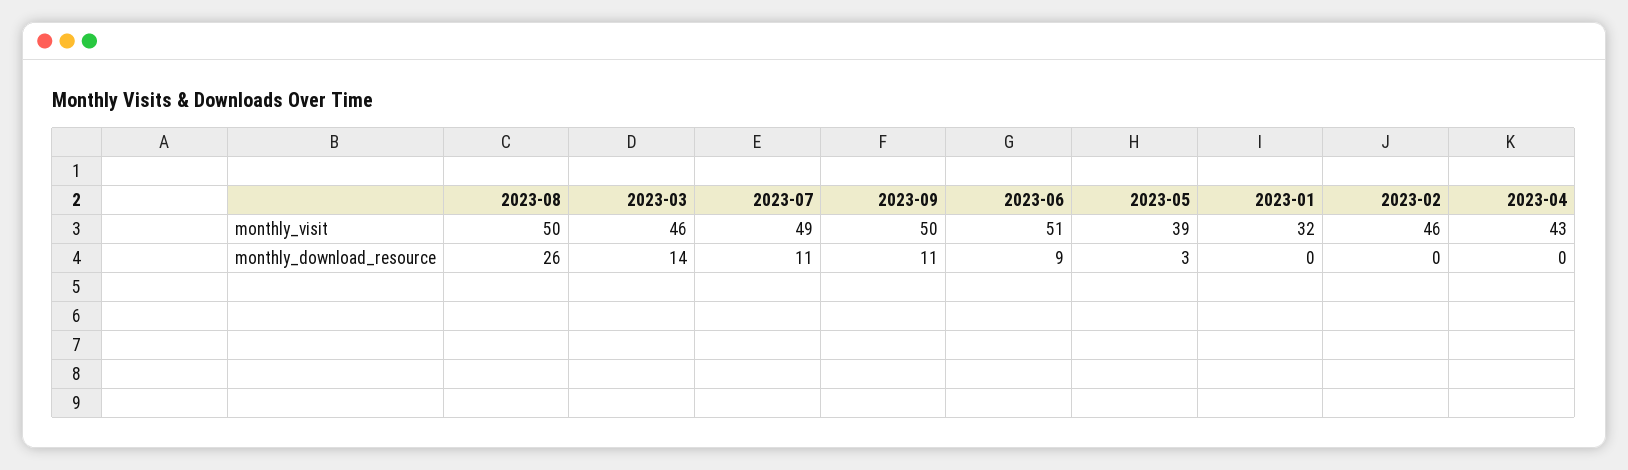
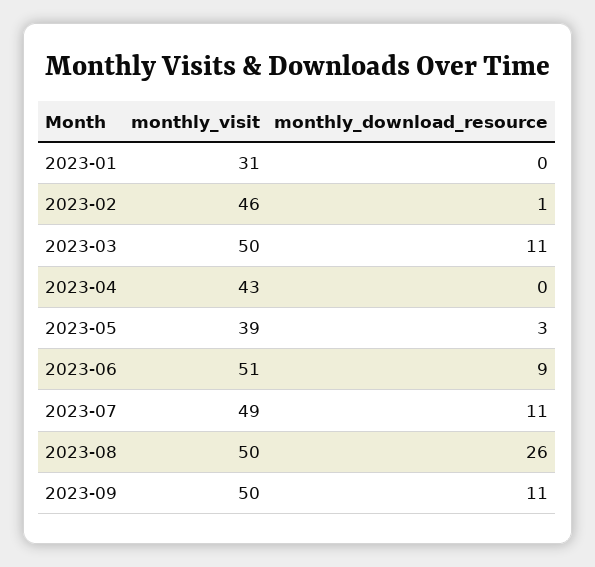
  {
    "2023-08": {
      "monthly_visit": 50,
      "monthly_download_resource": 26
    },
    "2023-03": {
-     "monthly_visit": 46,
+     "monthly_visit": 50,
-     "monthly_download_resource": 14
+     "monthly_download_resource": 11
    },
    "2023-07": {
      "monthly_visit": 49,
      "monthly_download_resource": 11
    },
    "2023-09": {
      "monthly_visit": 50,
      "monthly_download_resource": 11
    },
    "2023-06": {
      "monthly_visit": 51,
      "monthly_download_resource": 9
    },
    "2023-05": {
      "monthly_visit": 39,
      "monthly_download_resource": 3
    },
    "2023-01": {
-     "monthly_visit": 32,
+     "monthly_visit": 31,
      "monthly_download_resource": 0
    },
    "2023-02": {
      "monthly_visit": 46,
-     "monthly_download_resource": 0
+     "monthly_download_resource": 1
    },
    "2023-04": {
      "monthly_visit": 43,
      "monthly_download_resource": 0
    }
  }

